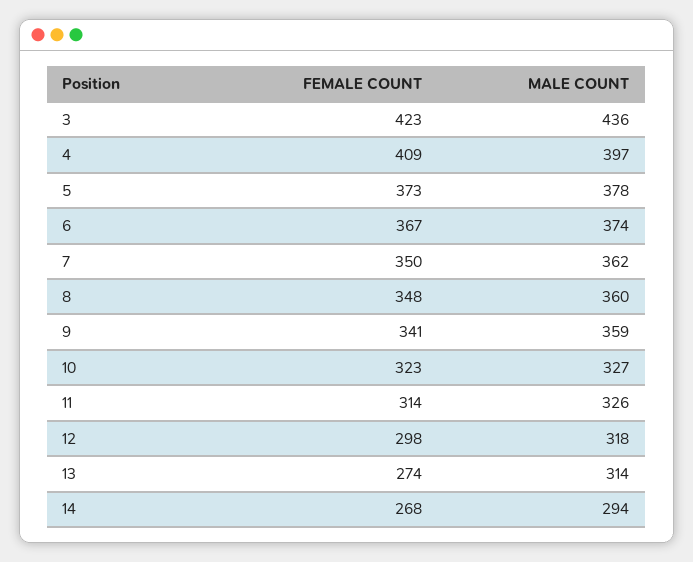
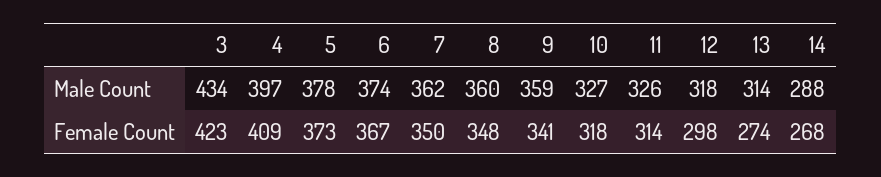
  {
    "FEMALE COUNT": {
      "3": 423,
      "4": 409,
      "5": 373,
      "6": 367,
      "7": 350,
      "8": 348,
      "9": 341,
-     "10": 323,
+     "10": 318,
      "11": 314,
      "12": 298,
      "13": 274,
      "14": 268
    },
    "MALE COUNT": {
-     "3": 436,
+     "3": 434,
      "4": 397,
      "5": 378,
      "6": 374,
      "7": 362,
      "8": 360,
      "9": 359,
      "10": 327,
      "11": 326,
      "12": 318,
      "13": 314,
-     "14": 294
+     "14": 288
    }
  }

